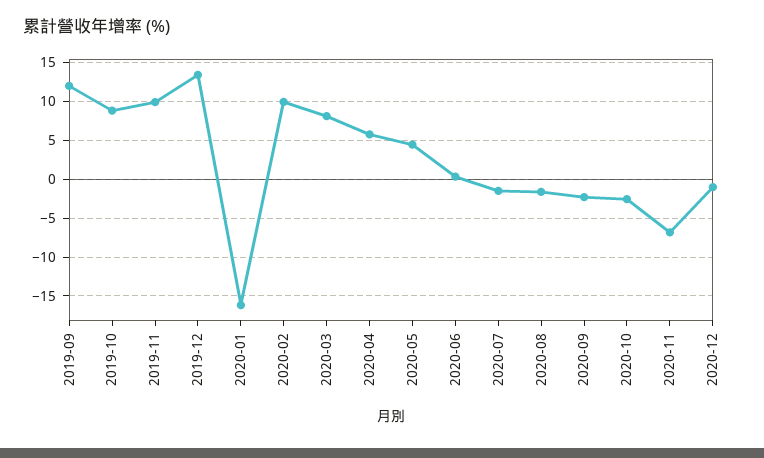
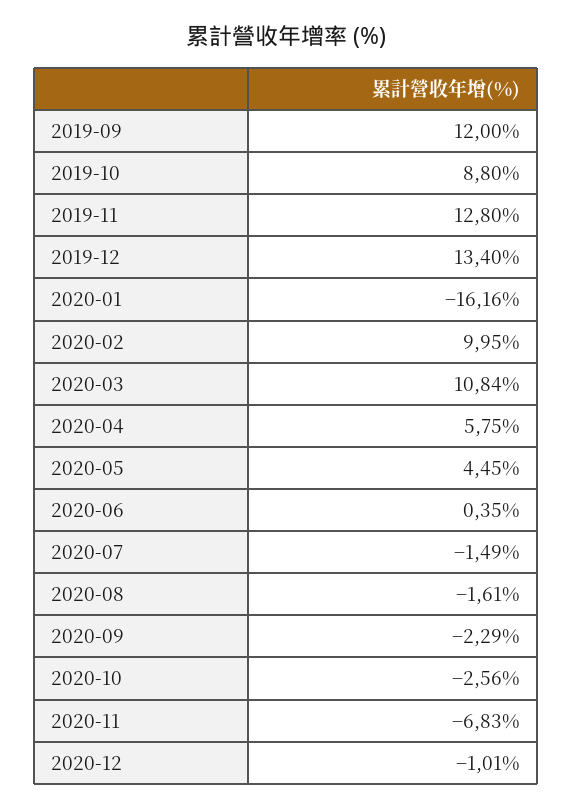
  {
    "2019-09": 12,
    "2019-10": 8.8,
-   "2019-11": 10,
+   "2019-11": 12.8,
    "2019-12": 13.4,
    "2020-01": -16.16,
    "2020-02": 9.95,
-   "2020-03": 8,
+   "2020-03": 10.84,
    "2020-04": 5.75,
    "2020-05": 4.45,
    "2020-06": 0.35,
    "2020-07": -1.49,
    "2020-08": -1.61,
    "2020-09": -2.29,
    "2020-10": -2.56,
    "2020-11": -6.83,
    "2020-12": -1.01
  }

